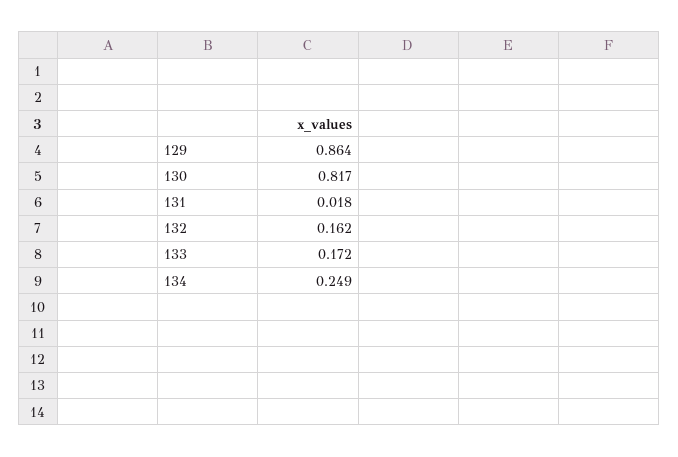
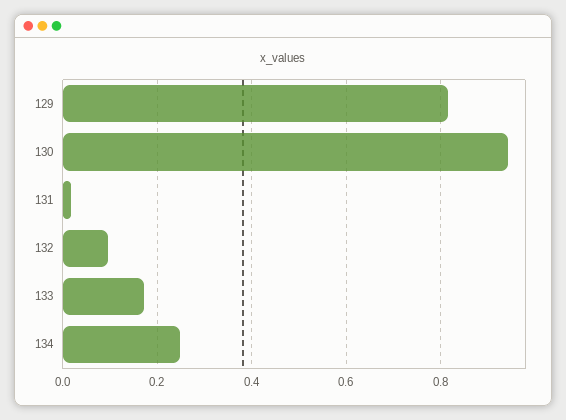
  {
-   "129": 0.864,
+   "129": 0.82,
-   "130": 0.817,
+   "130": 0.94,
    "131": 0.018,
-   "132": 0.162,
+   "132": 0.1,
    "133": 0.172,
    "134": 0.249
  }

